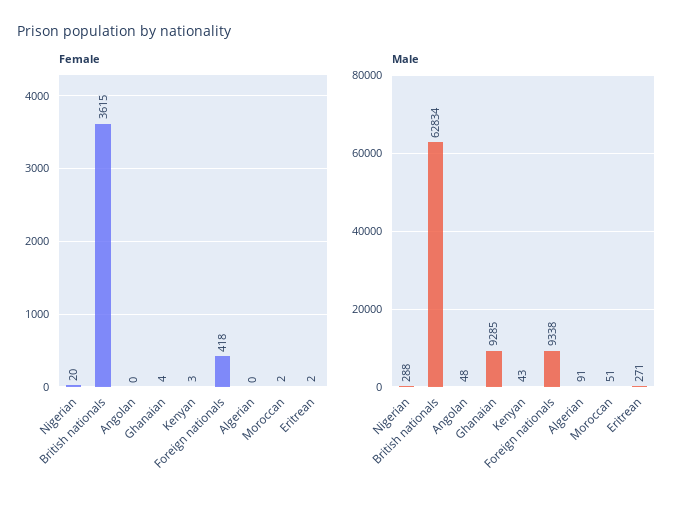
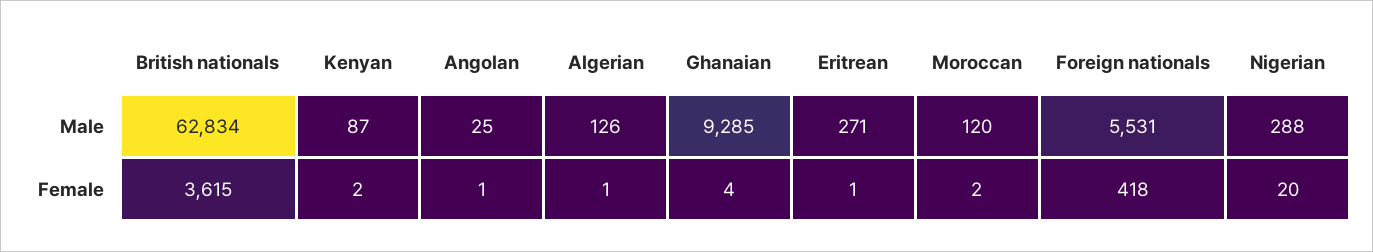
  {
    "Female": {
      "Nigerian": 20,
      "British nationals": 3615,
-     "Angolan": 0,
+     "Angolan": 1,
      "Ghanaian": 4,
-     "Kenyan": 3,
+     "Kenyan": 2,
      "Foreign nationals": 418,
-     "Algerian": 0,
+     "Algerian": 1,
      "Moroccan": 2,
-     "Eritrean": 2
+     "Eritrean": 1
    },
    "Male": {
      "Nigerian": 288,
      "British nationals": 62834,
-     "Angolan": 48,
+     "Angolan": 25,
      "Ghanaian": 9285,
-     "Kenyan": 43,
+     "Kenyan": 87,
-     "Foreign nationals": 9338,
+     "Foreign nationals": 5531,
-     "Algerian": 91,
+     "Algerian": 126,
-     "Moroccan": 51,
+     "Moroccan": 120,
      "Eritrean": 271
    }
  }

